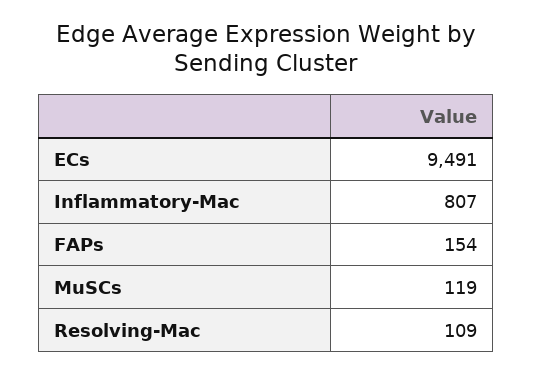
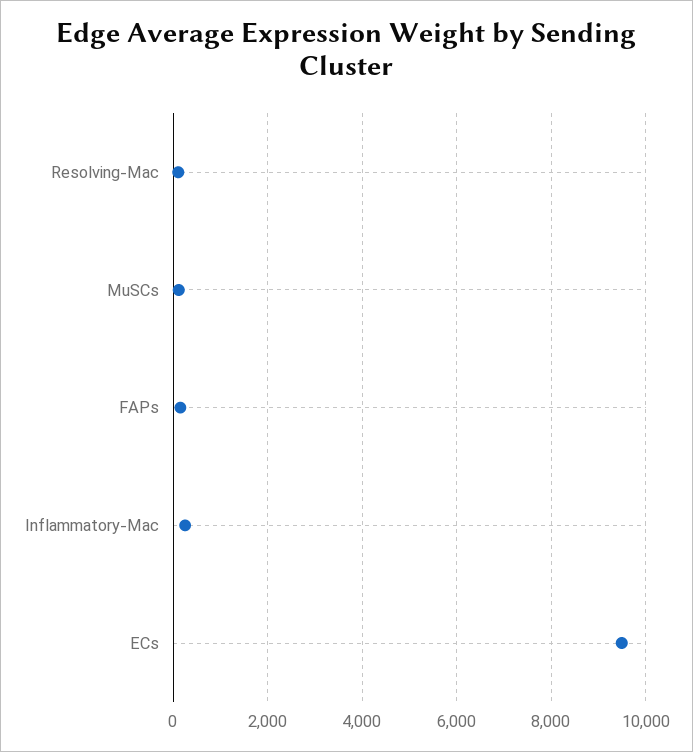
  {
    "ECs": 9491,
-   "Inflammatory-Mac": 807,
+   "Inflammatory-Mac": 200,
    "FAPs": 154,
    "MuSCs": 119,
    "Resolving-Mac": 109
  }

